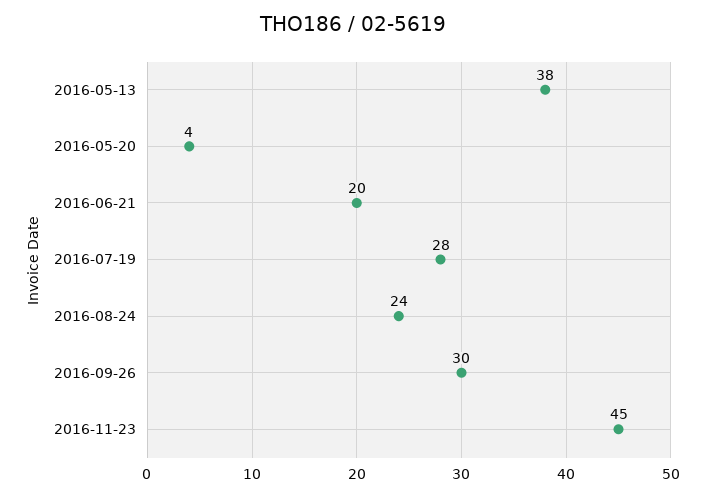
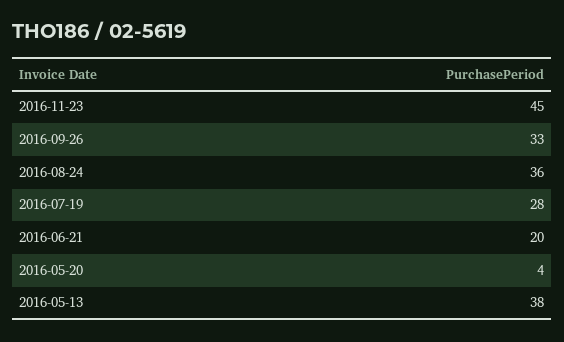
  {
    "2016-05-13": 38,
    "2016-05-20": 4,
    "2016-06-21": 20,
    "2016-07-19": 28,
-   "2016-08-24": 24,
+   "2016-08-24": 36,
-   "2016-09-26": 30,
+   "2016-09-26": 33,
    "2016-11-23": 45
  }

